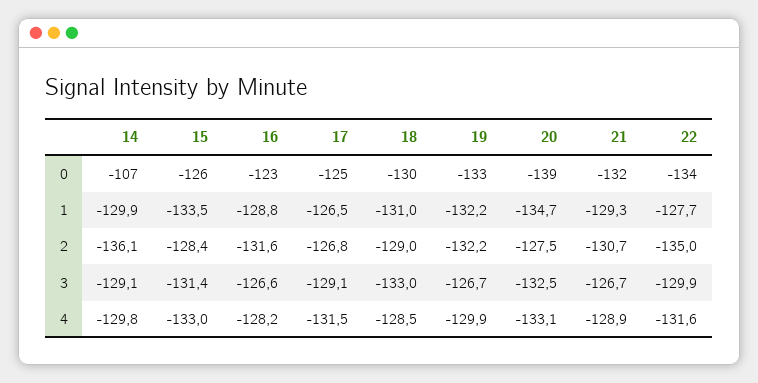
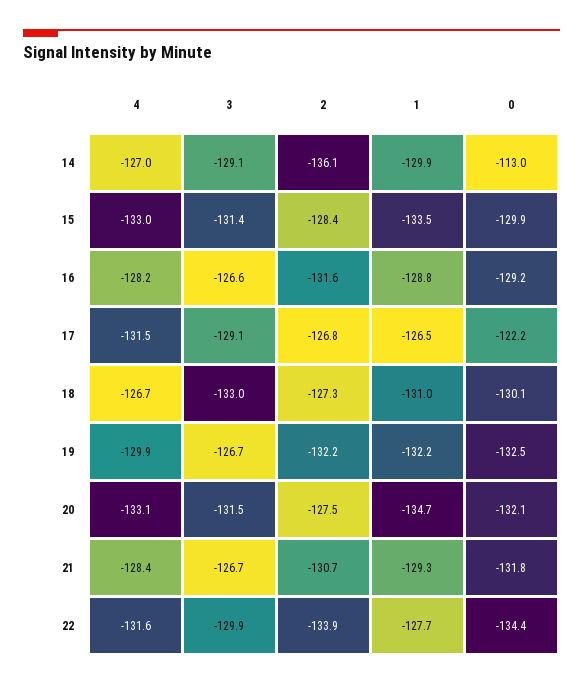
  {
    "14": {
-     "0": -107,
+     "0": -113,
      "1": -129.9,
      "2": -136.1,
      "3": -129.1,
-     "4": -129.8
+     "4": -127
    },
    "15": {
-     "0": -126,
+     "0": -129.9,
      "1": -133.5,
      "2": -128.4,
      "3": -131.4,
      "4": -133
    },
    "16": {
-     "0": -123,
+     "0": -129.2,
      "1": -128.8,
      "2": -131.6,
      "3": -126.6,
      "4": -128.2
    },
    "17": {
-     "0": -125,
+     "0": -122.2,
      "1": -126.5,
      "2": -126.8,
      "3": -129.1,
      "4": -131.5
    },
    "18": {
      "0": -130.1,
      "1": -131,
-     "2": -129,
+     "2": -127.3,
      "3": -133,
-     "4": -128.5
+     "4": -126.7
    },
    "19": {
      "0": -132.5,
      "1": -132.2,
      "2": -132.2,
      "3": -126.7,
      "4": -129.9
    },
    "20": {
-     "0": -139,
+     "0": -132.1,
      "1": -134.7,
      "2": -127.5,
-     "3": -132.5,
+     "3": -131.5,
      "4": -133.1
    },
    "21": {
      "0": -131.8,
      "1": -129.3,
      "2": -130.7,
      "3": -126.7,
-     "4": -128.9
+     "4": -128.4
    },
    "22": {
      "0": -134.4,
      "1": -127.7,
-     "2": -135,
+     "2": -133.9,
      "3": -129.9,
      "4": -131.6
    }
  }

